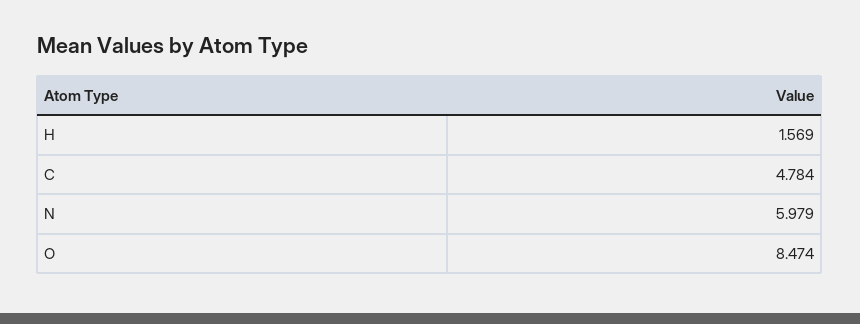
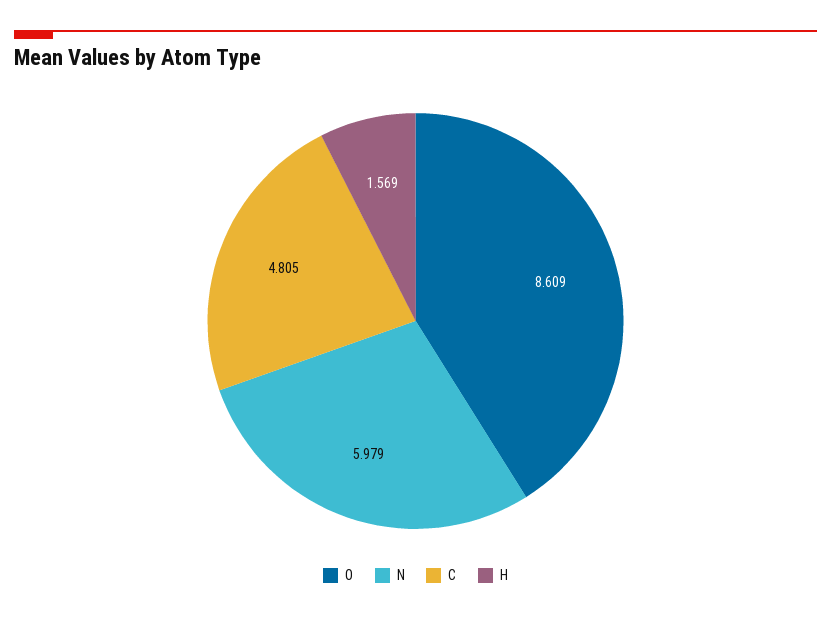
  {
    "H": 1.569,
-   "C": 4.784,
+   "C": 4.805,
    "N": 5.979,
-   "O": 8.474
+   "O": 8.609
  }

